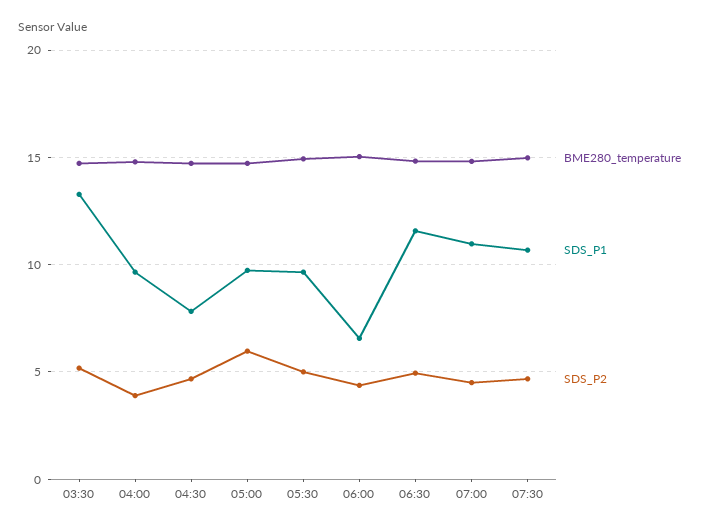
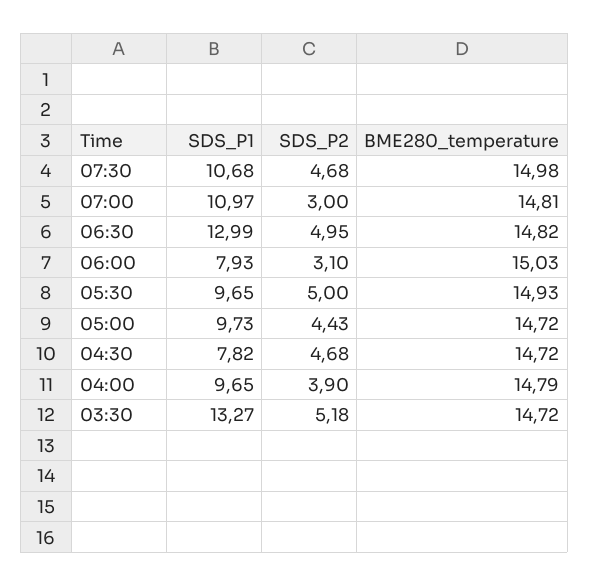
  {
    "BME280_temperature": {
      "03:30": 14.72,
      "04:00": 14.79,
      "04:30": 14.72,
      "05:00": 14.72,
      "05:30": 14.93,
      "06:00": 15.03,
      "06:30": 14.82,
      "07:00": 14.81,
      "07:30": 14.98
    },
    "SDS_P1": {
      "03:30": 13.27,
      "04:00": 9.65,
      "04:30": 7.82,
      "05:00": 9.73,
      "05:30": 9.65,
-     "06:00": 6.5,
+     "06:00": 7.93,
-     "06:30": 11.5,
+     "06:30": 12.99,
      "07:00": 10.97,
      "07:30": 10.68
    },
    "SDS_P2": {
      "03:30": 5.18,
      "04:00": 3.9,
      "04:30": 4.68,
-     "05:00": 6,
+     "05:00": 4.43,
      "05:30": 5,
-     "06:00": 4.5,
+     "06:00": 3.1,
      "06:30": 4.95,
-     "07:00": 4.5,
+     "07:00": 3,
      "07:30": 4.68
    }
  }

